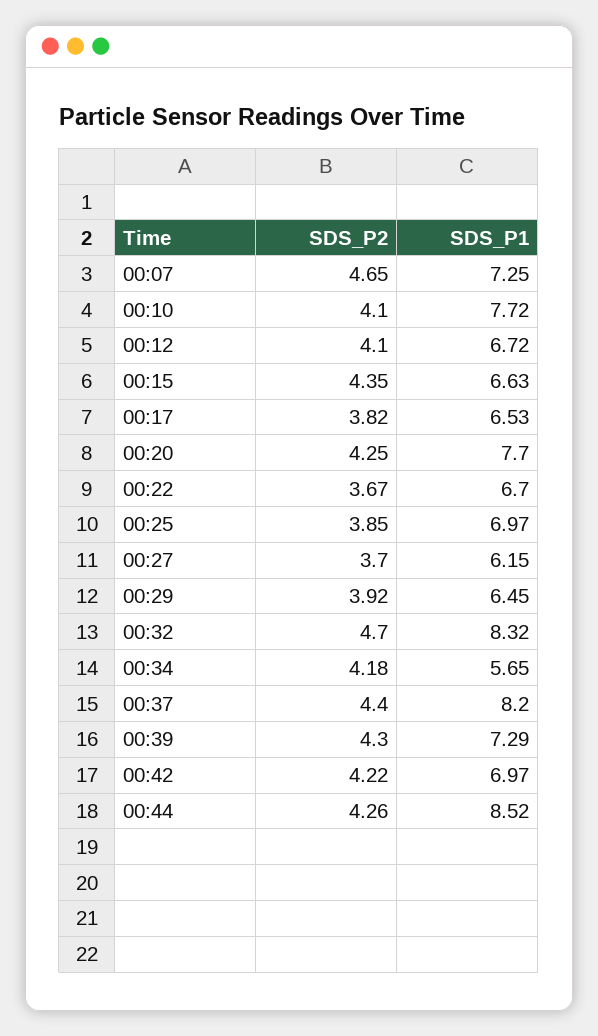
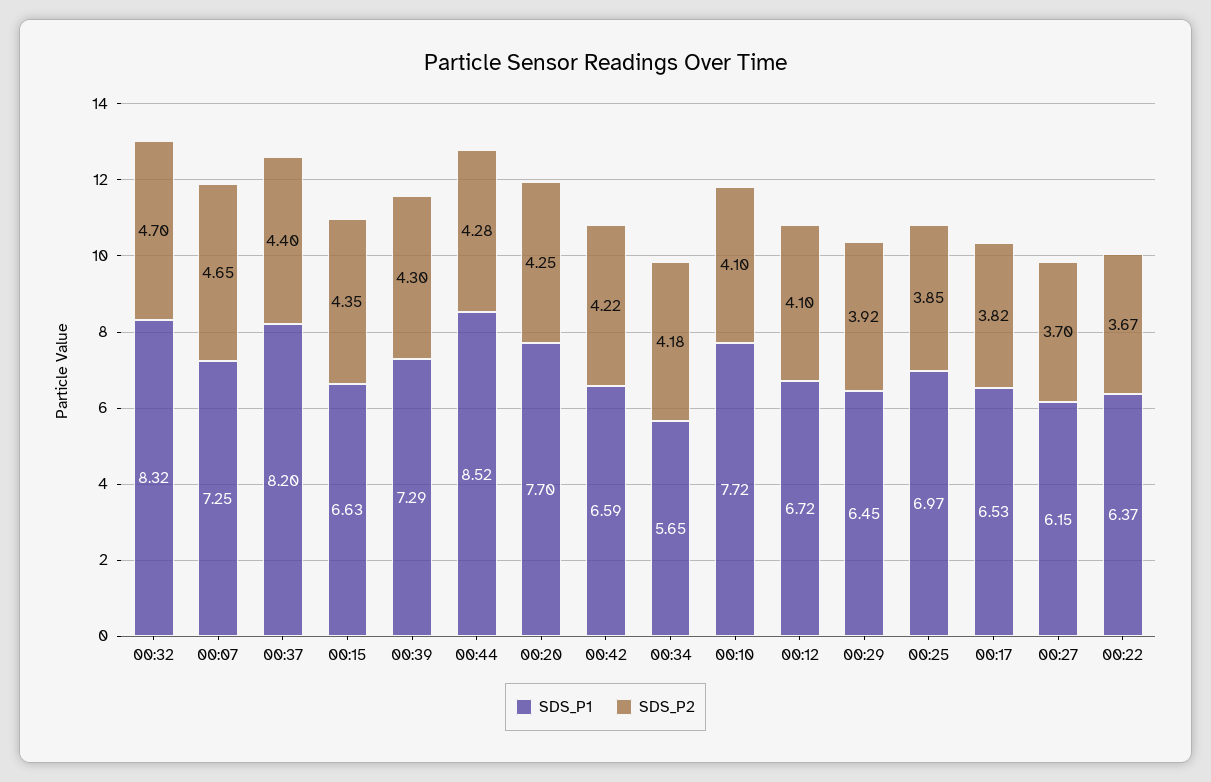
  {
    "SDS_P2": {
      "00:07": 4.65,
      "00:10": 4.1,
      "00:12": 4.1,
      "00:15": 4.35,
      "00:17": 3.82,
      "00:20": 4.25,
      "00:22": 3.67,
      "00:25": 3.85,
      "00:27": 3.7,
      "00:29": 3.92,
      "00:32": 4.7,
      "00:34": 4.18,
      "00:37": 4.4,
      "00:39": 4.3,
      "00:42": 4.22,
-     "00:44": 4.26
+     "00:44": 4.28
    },
    "SDS_P1": {
      "00:07": 7.25,
      "00:10": 7.72,
      "00:12": 6.72,
      "00:15": 6.63,
      "00:17": 6.53,
      "00:20": 7.7,
-     "00:22": 6.7,
+     "00:22": 6.37,
      "00:25": 6.97,
      "00:27": 6.15,
      "00:29": 6.45,
      "00:32": 8.32,
      "00:34": 5.65,
      "00:37": 8.2,
      "00:39": 7.29,
-     "00:42": 6.97,
+     "00:42": 6.59,
      "00:44": 8.52
    }
  }

